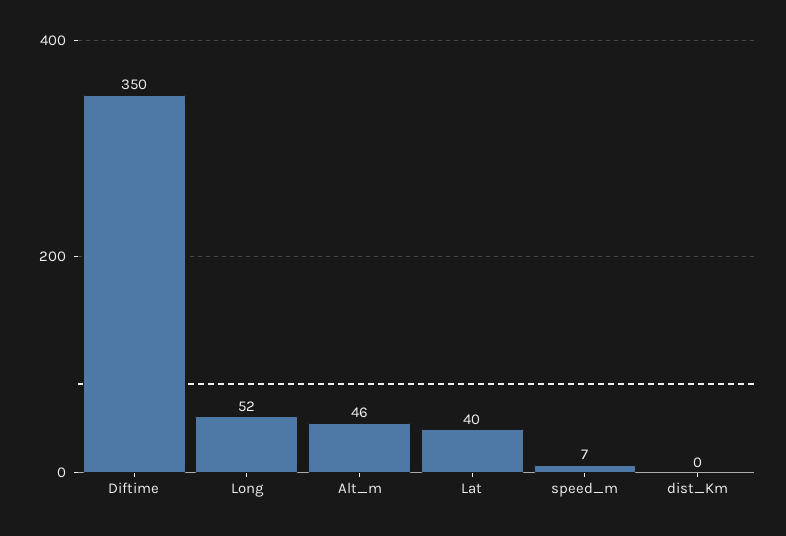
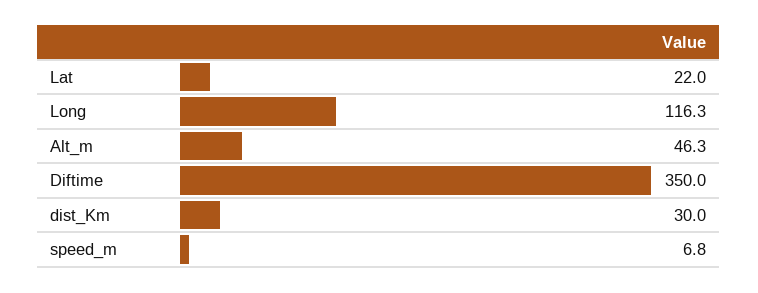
  {
    "Diftime": 350,
-   "Long": 52,
+   "Long": 116.3,
    "Alt_m": 46.3,
-   "Lat": 40,
+   "Lat": 22,
    "speed_m": 6.8,
-   "dist_Km": 0
+   "dist_Km": 30
  }

